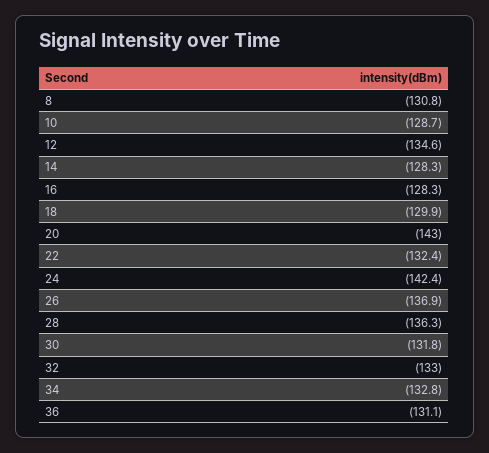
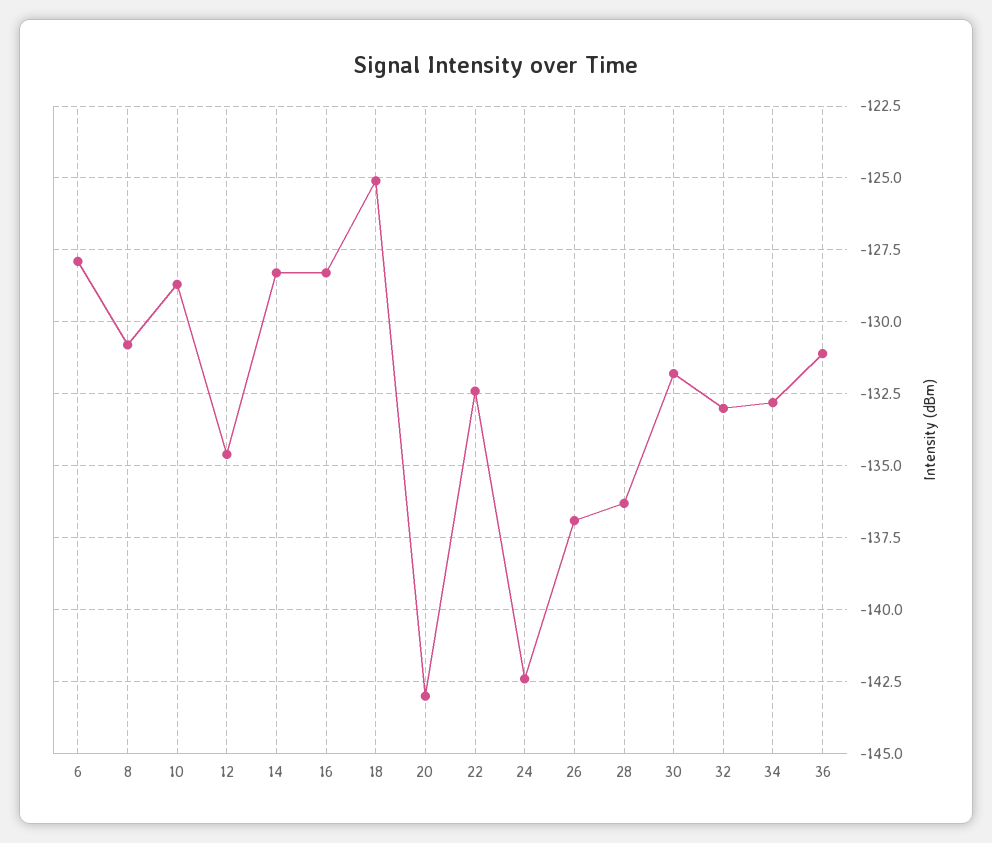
  {
    "8": -130.8,
    "10": -128.7,
    "12": -134.6,
    "14": -128.3,
    "16": -128.3,
-   "18": -129.9,
+   "18": -125,
    "20": -143,
    "22": -132.4,
    "24": -142.4,
    "26": -136.9,
    "28": -136.3,
    "30": -131.8,
    "32": -133,
    "34": -132.8,
-   "36": -131.1
+   "36": -131.1,
+   "6": -128
  }

